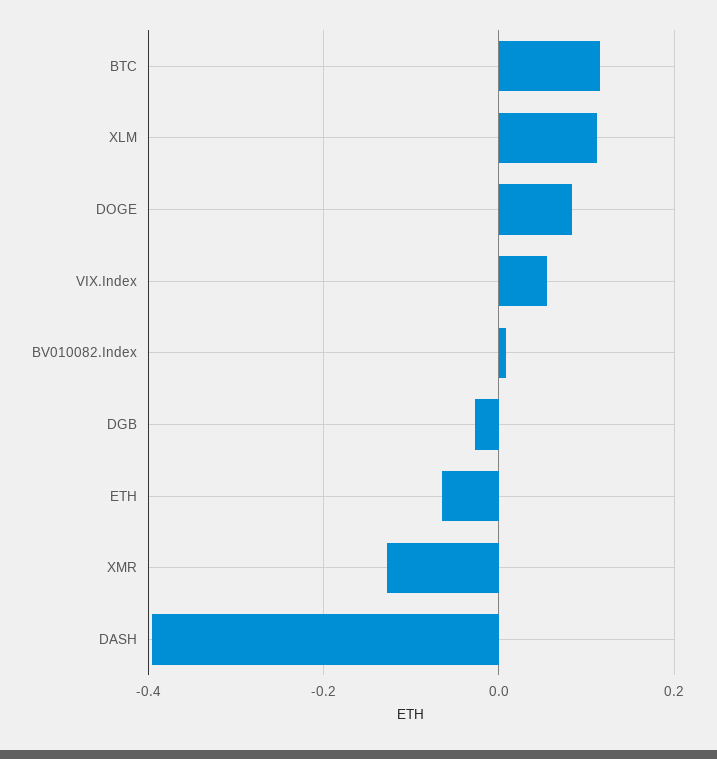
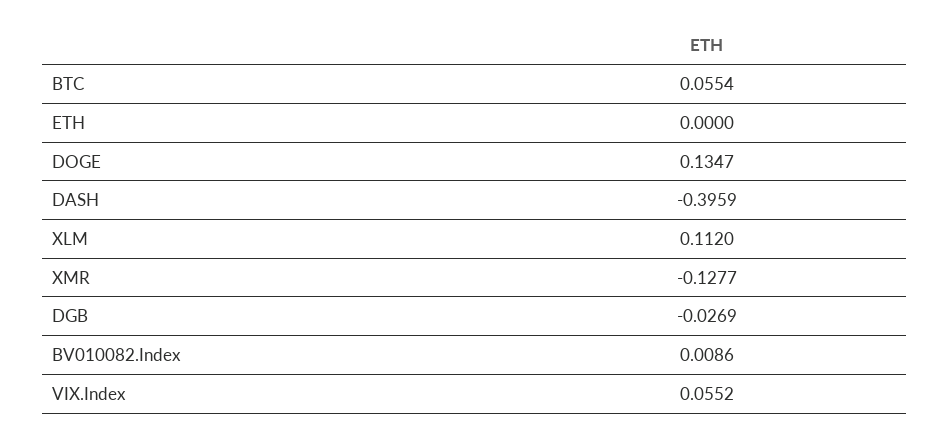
  {
-   "BTC": 0.12,
+   "BTC": 0.0554,
    "XLM": 0.112,
-   "DOGE": 0.08,
+   "DOGE": 0.1347,
    "VIX.Index": 0.0552,
    "BV010082.Index": 0.0086,
    "DGB": -0.0269,
-   "ETH": -0.06,
+   "ETH": 0,
    "XMR": -0.1277,
    "DASH": -0.3959
  }

